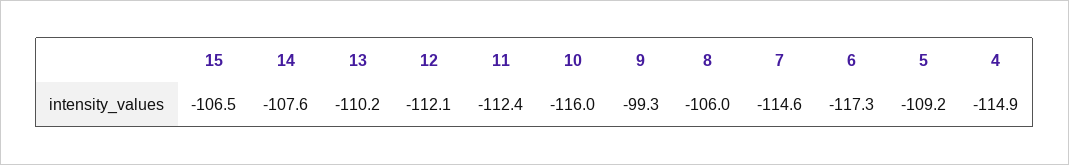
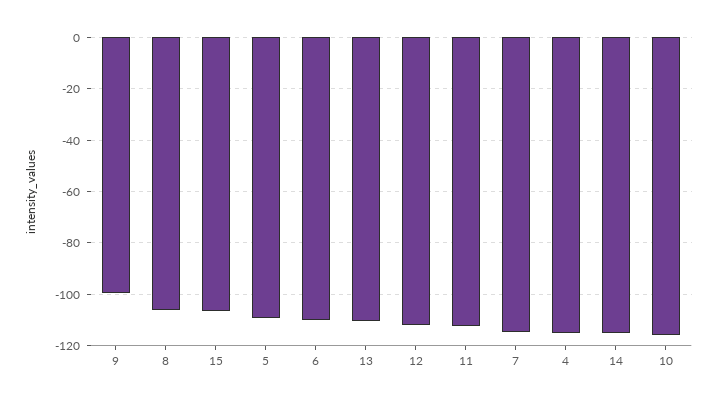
  {
    "15": -106.5,
-   "14": -107.6,
+   "14": -115,
    "13": -110.2,
    "12": -112.1,
    "11": -112.4,
    "10": -116,
    "9": -99.3,
    "8": -106,
    "7": -114.6,
-   "6": -117.3,
+   "6": -110,
    "5": -109.2,
    "4": -114.9
  }

